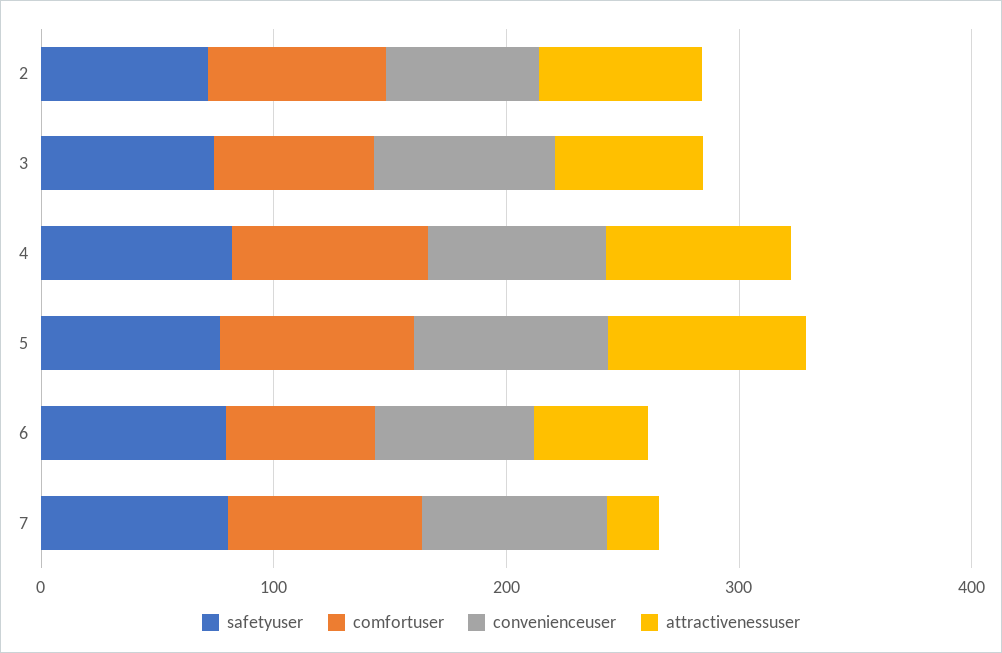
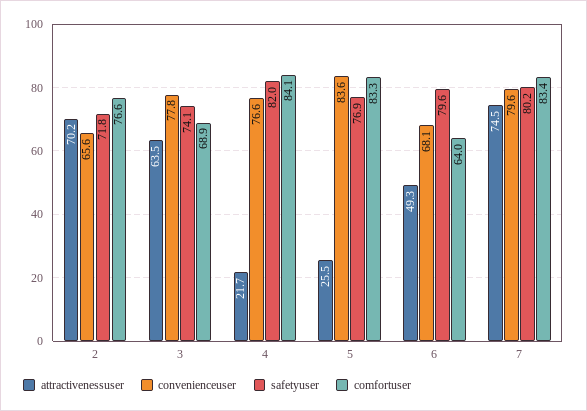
  {
    "safetyuser": {
      "2": 71.8,
      "3": 74.1,
      "4": 82,
      "5": 76.9,
      "6": 79.6,
      "7": 80.2
    },
    "comfortuser": {
      "2": 76.6,
      "3": 68.9,
      "4": 84.1,
      "5": 83.3,
      "6": 64,
      "7": 83.4
    },
    "convenienceuser": {
      "2": 65.6,
      "3": 77.8,
      "4": 76.6,
      "5": 83.6,
      "6": 68.1,
      "7": 79.6
    },
    "attractivenessuser": {
      "2": 70.2,
      "3": 63.5,
-     "4": 80,
+     "4": 21.7,
-     "5": 80,
+     "5": 25.5,
      "6": 49.3,
-     "7": 20
+     "7": 74.5
    }
  }

